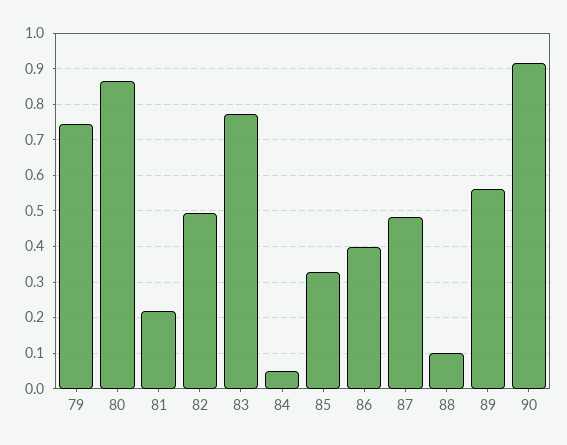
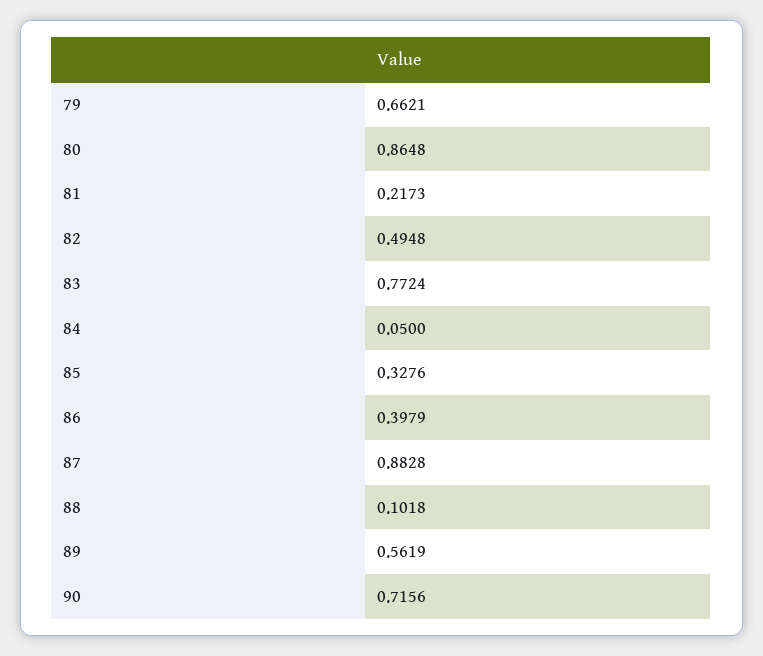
  {
-   "79": 0.74,
+   "79": 0.6621,
    "80": 0.8648,
    "81": 0.2173,
    "82": 0.4948,
    "83": 0.7724,
    "84": 0.05,
    "85": 0.3276,
    "86": 0.3979,
-   "87": 0.48,
+   "87": 0.8828,
    "88": 0.1018,
    "89": 0.5619,
-   "90": 0.92
+   "90": 0.7156
  }

